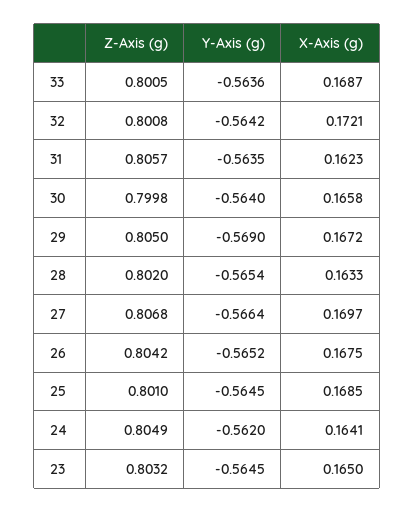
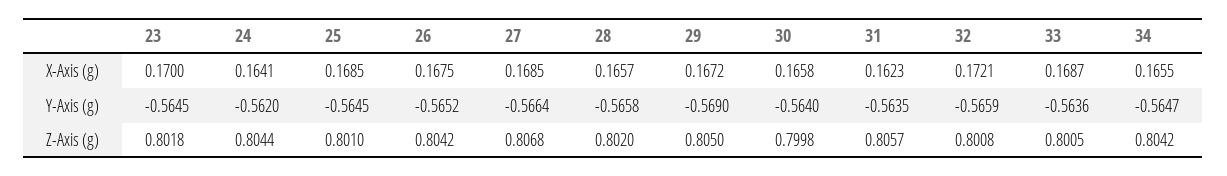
  {
    "Z-Axis (g)": {
      "33": 0.8005,
      "32": 0.8008,
      "31": 0.8057,
      "30": 0.7998,
      "29": 0.805,
      "28": 0.802,
      "27": 0.8068,
      "26": 0.8042,
      "25": 0.801,
-     "24": 0.8049,
+     "24": 0.8044,
-     "23": 0.8032
+     "23": 0.8018,
+     "34": 0.8042
    },
    "Y-Axis (g)": {
      "33": -0.5636,
-     "32": -0.5642,
+     "32": -0.5659,
      "31": -0.5635,
      "30": -0.564,
      "29": -0.569,
-     "28": -0.5654,
+     "28": -0.5658,
      "27": -0.5664,
      "26": -0.5652,
      "25": -0.5645,
      "24": -0.562,
-     "23": -0.5645
+     "23": -0.5645,
+     "34": -0.5647
    },
    "X-Axis (g)": {
      "33": 0.1687,
      "32": 0.1721,
      "31": 0.1623,
      "30": 0.1658,
      "29": 0.1672,
-     "28": 0.1633,
+     "28": 0.1657,
-     "27": 0.1697,
+     "27": 0.1685,
      "26": 0.1675,
      "25": 0.1685,
      "24": 0.1641,
-     "23": 0.165
+     "23": 0.17,
+     "34": 0.1655
    }
  }

